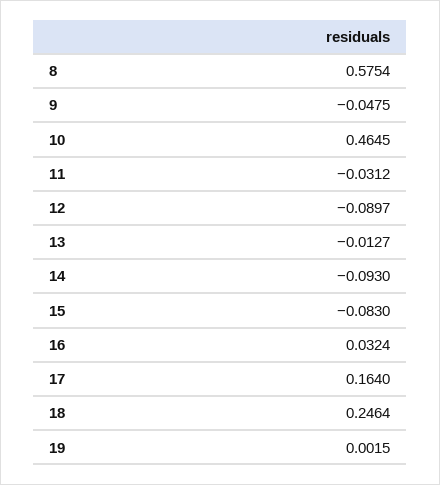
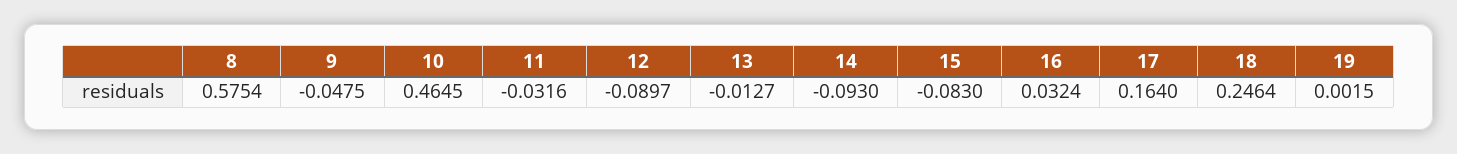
  {
    "8": 0.5754,
    "9": -0.0475,
    "10": 0.4645,
-   "11": -0.0312,
+   "11": -0.0316,
    "12": -0.0897,
    "13": -0.0127,
    "14": -0.093,
    "15": -0.083,
    "16": 0.0324,
    "17": 0.164,
    "18": 0.2464,
    "19": 0.0015
  }

